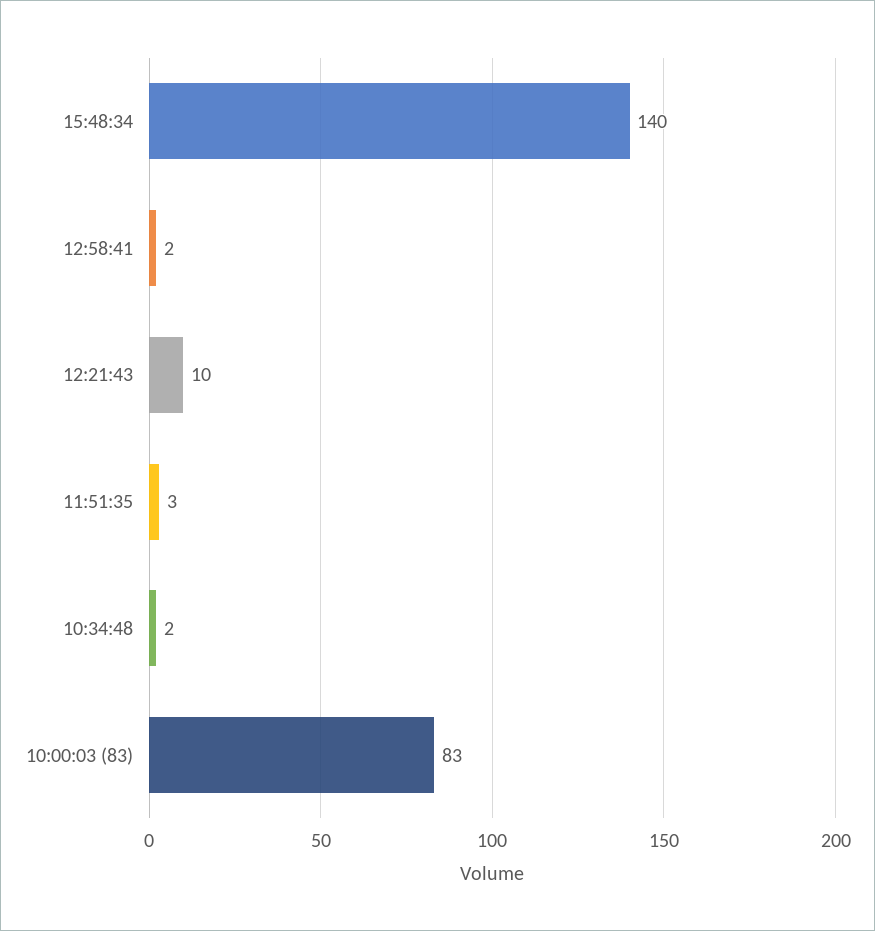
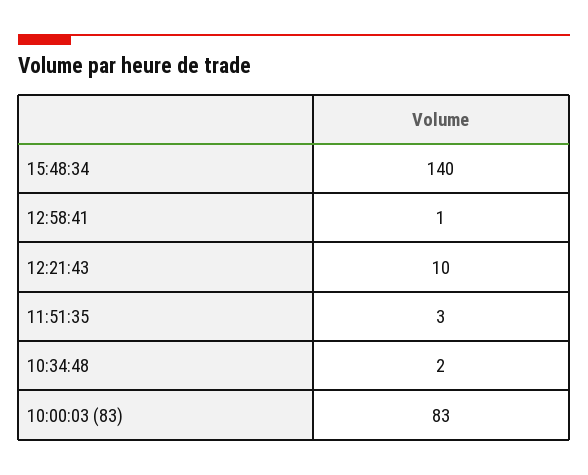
  {
    "15:48:34": 140,
-   "12:58:41": 2,
+   "12:58:41": 1,
    "12:21:43": 10,
    "11:51:35": 3,
    "10:34:48": 2,
    "10:00:03 (83)": 83
  }

